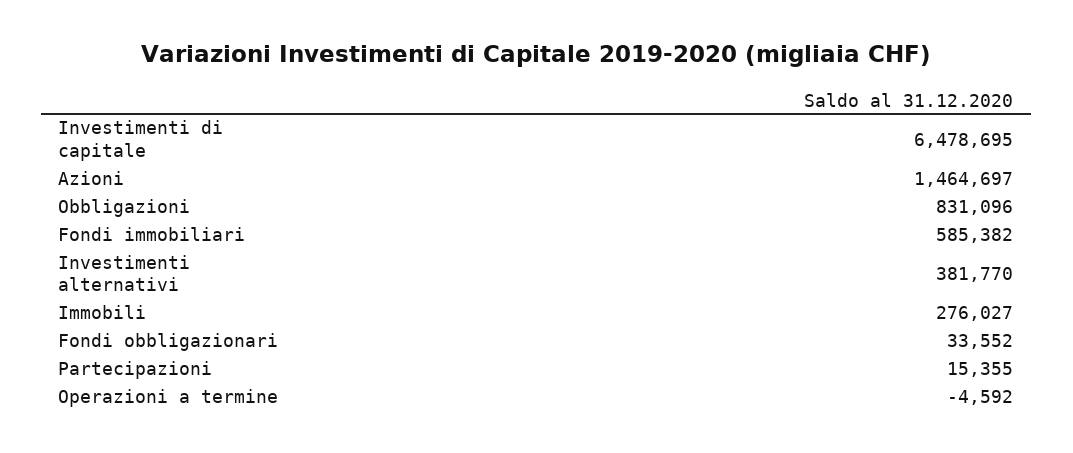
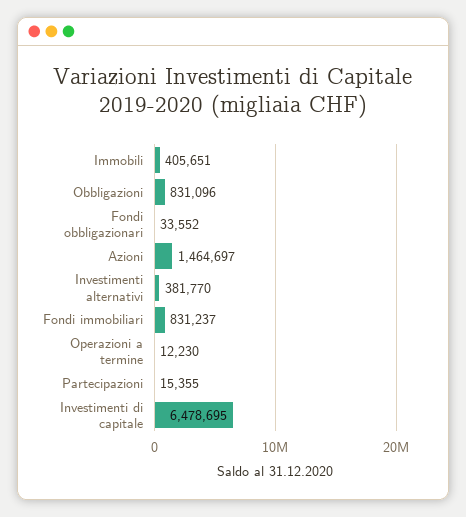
  {
    "Investimenti di capitale": 6478695,
    "Azioni": 1464697,
    "Obbligazioni": 831096,
-   "Fondi immobiliari": 585382,
+   "Fondi immobiliari": 831237,
    "Investimenti alternativi": 381770,
-   "Immobili": 276027,
+   "Immobili": 405651,
    "Fondi obbligazionari": 33552,
    "Partecipazioni": 15355,
-   "Operazioni a termine": -4592
+   "Operazioni a termine": 12230
  }

